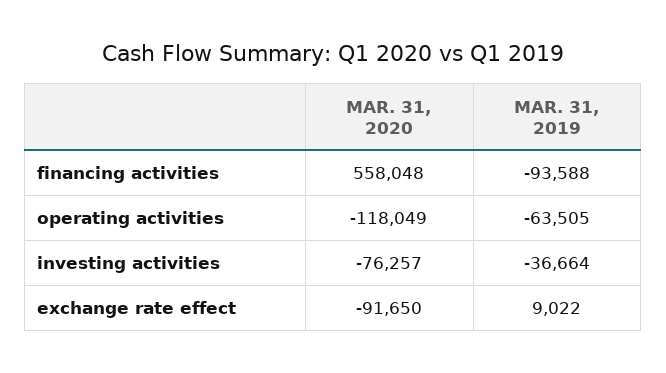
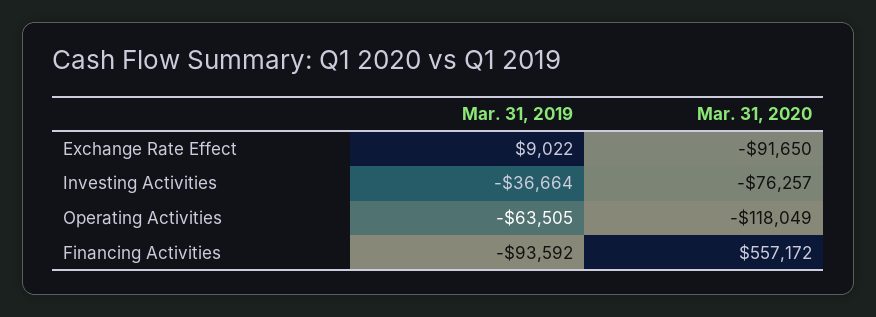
  {
    "MAR. 31, 2020": {
-     "financing activities": 558048,
+     "financing activities": 557172,
      "operating activities": -118049,
      "investing activities": -76257,
      "exchange rate effect": -91650
    },
    "MAR. 31, 2019": {
-     "financing activities": -93588,
+     "financing activities": -93592,
      "operating activities": -63505,
      "investing activities": -36664,
      "exchange rate effect": 9022
    }
  }

